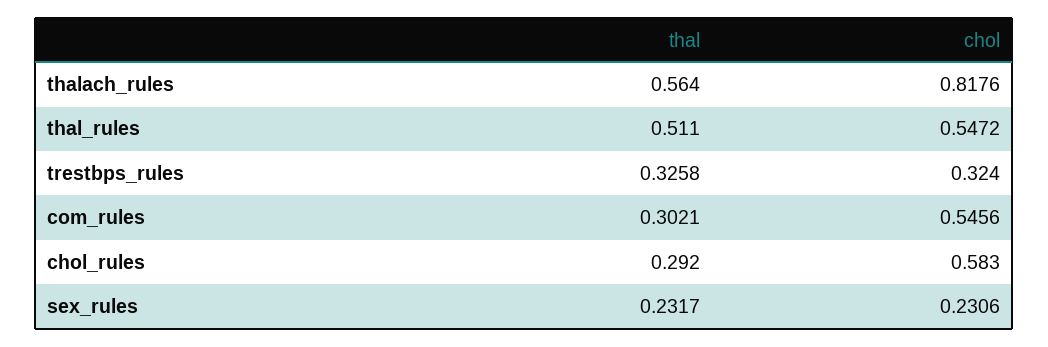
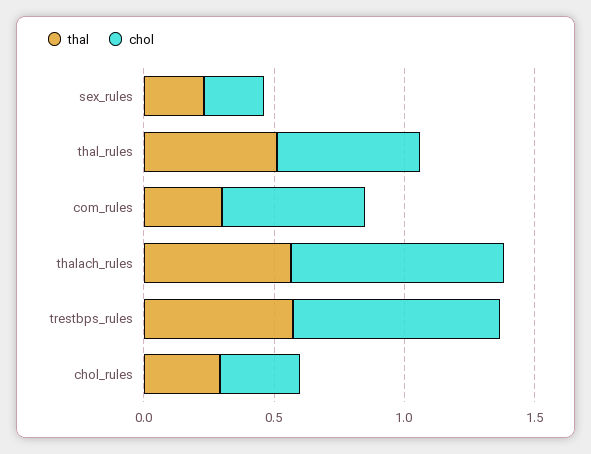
  {
    "thal": {
      "thalach_rules": 0.564,
      "thal_rules": 0.511,
-     "trestbps_rules": 0.3258,
+     "trestbps_rules": 0.6,
      "com_rules": 0.3021,
      "chol_rules": 0.292,
      "sex_rules": 0.2317
    },
    "chol": {
      "thalach_rules": 0.8176,
      "thal_rules": 0.5472,
-     "trestbps_rules": 0.324,
+     "trestbps_rules": 0.8,
      "com_rules": 0.5456,
-     "chol_rules": 0.583,
+     "chol_rules": 0.3,
      "sex_rules": 0.2306
    }
  }

